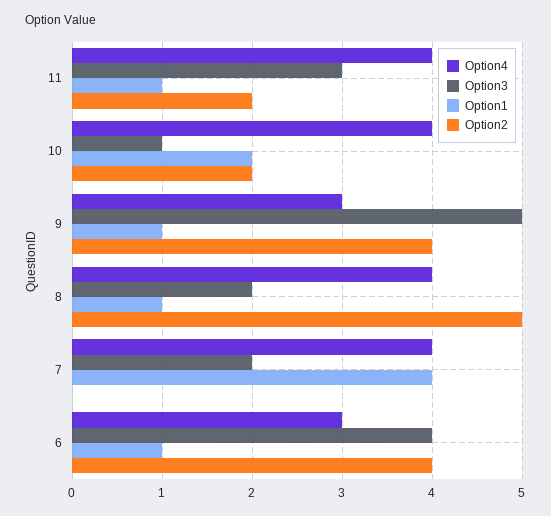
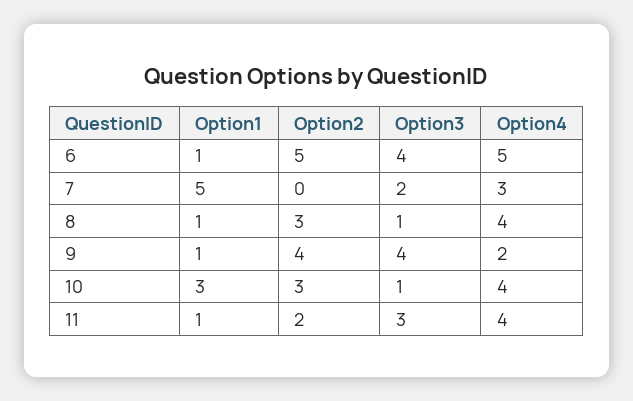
  {
    "Option4": {
      "11": 4,
      "10": 4,
-     "9": 3,
+     "9": 2,
      "8": 4,
-     "7": 4,
+     "7": 3,
-     "6": 3
+     "6": 5
    },
    "Option3": {
      "11": 3,
      "10": 1,
-     "9": 5,
+     "9": 4,
-     "8": 2,
+     "8": 1,
      "7": 2,
      "6": 4
    },
    "Option1": {
      "11": 1,
-     "10": 2,
+     "10": 3,
      "9": 1,
      "8": 1,
-     "7": 4,
+     "7": 5,
      "6": 1
    },
    "Option2": {
      "11": 2,
-     "10": 2,
+     "10": 3,
      "9": 4,
-     "8": 5,
+     "8": 3,
      "7": 0,
-     "6": 4
+     "6": 5
    }
  }

